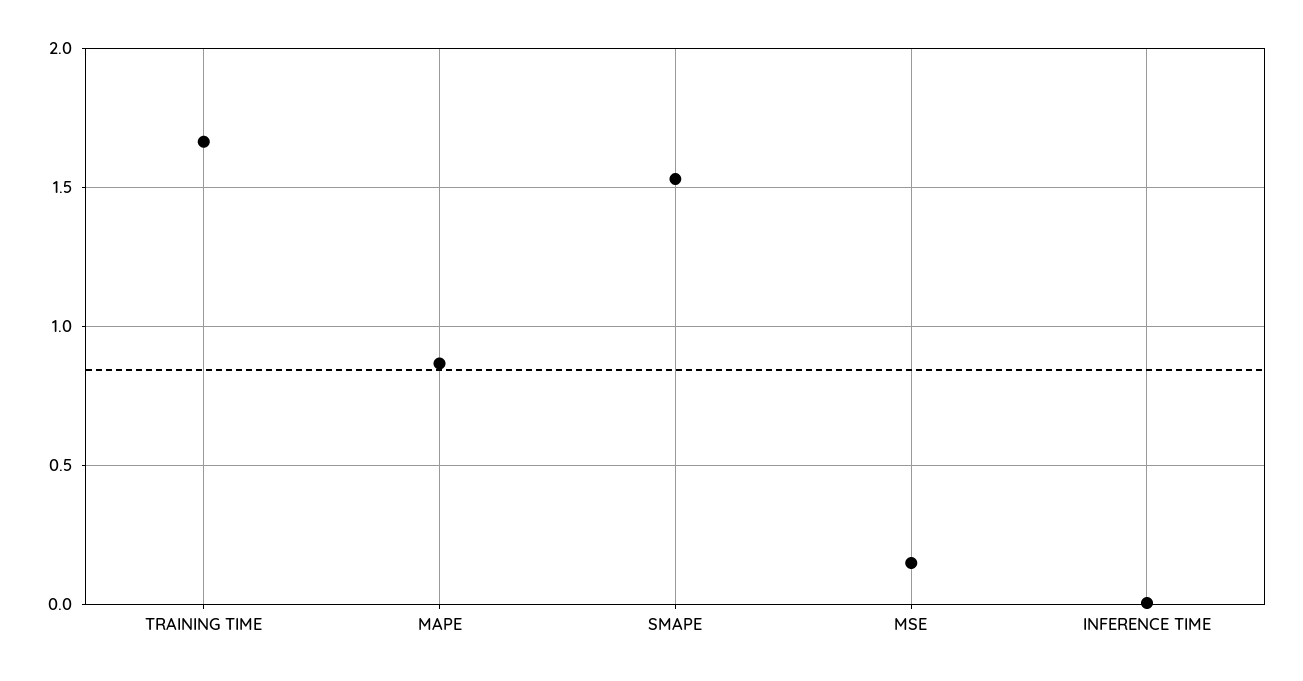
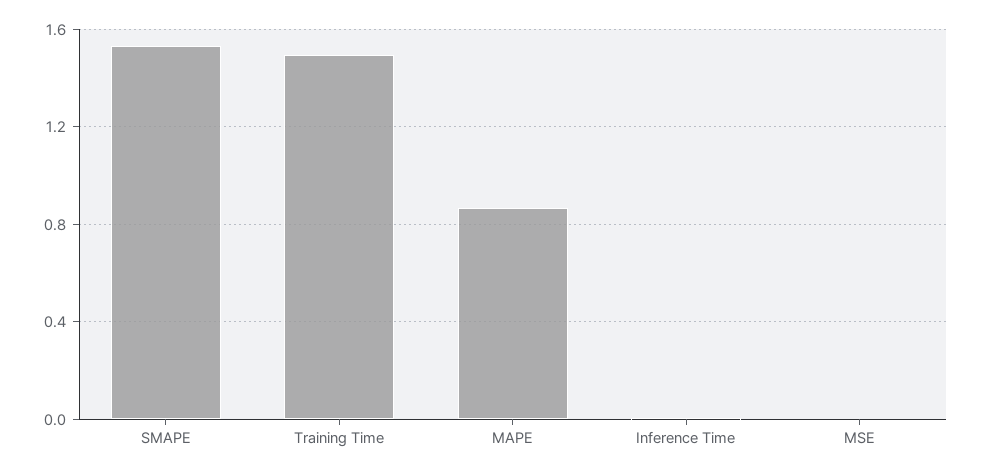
  {
-   "TRAINING TIME": 1.65,
+   "TRAINING TIME": 1.5,
    "MAPE": 0.85,
    "SMAPE": 1.55,
-   "MSE": 0.15,
+   "MSE": 0,
    "INFERENCE TIME": 0
  }

